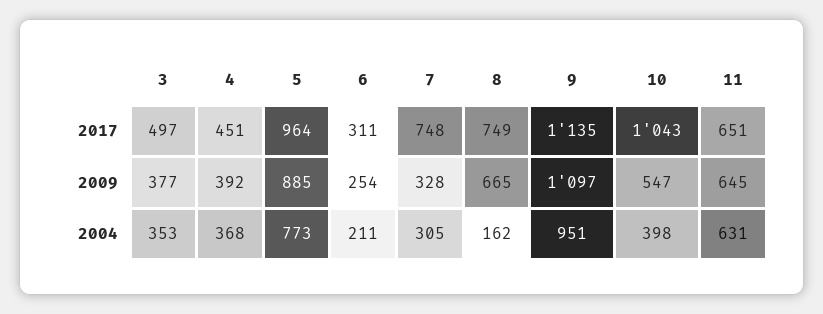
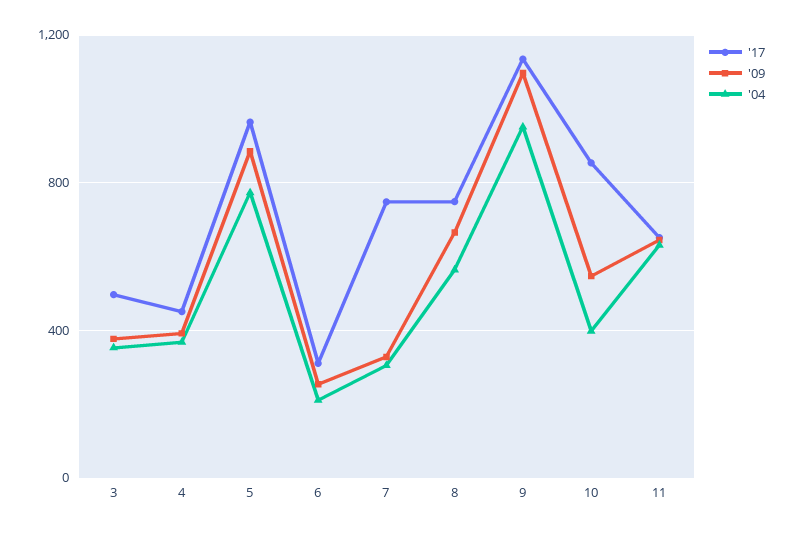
  {
    "2017": {
      "3": 497,
      "4": 451,
      "5": 964,
      "6": 311,
      "7": 748,
      "8": 749,
      "9": 1135,
-     "10": 1043,
+     "10": 850,
      "11": 651
    },
    "2009": {
      "3": 377,
      "4": 392,
      "5": 885,
      "6": 254,
      "7": 328,
      "8": 665,
      "9": 1097,
      "10": 547,
      "11": 645
    },
    "2004": {
      "3": 353,
      "4": 368,
      "5": 773,
      "6": 211,
      "7": 305,
-     "8": 162,
+     "8": 550,
      "9": 951,
      "10": 398,
      "11": 631
    }
  }

